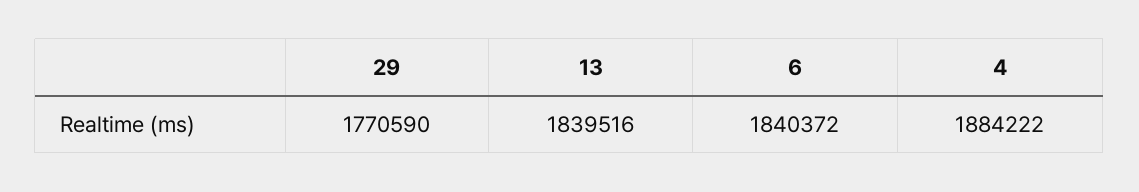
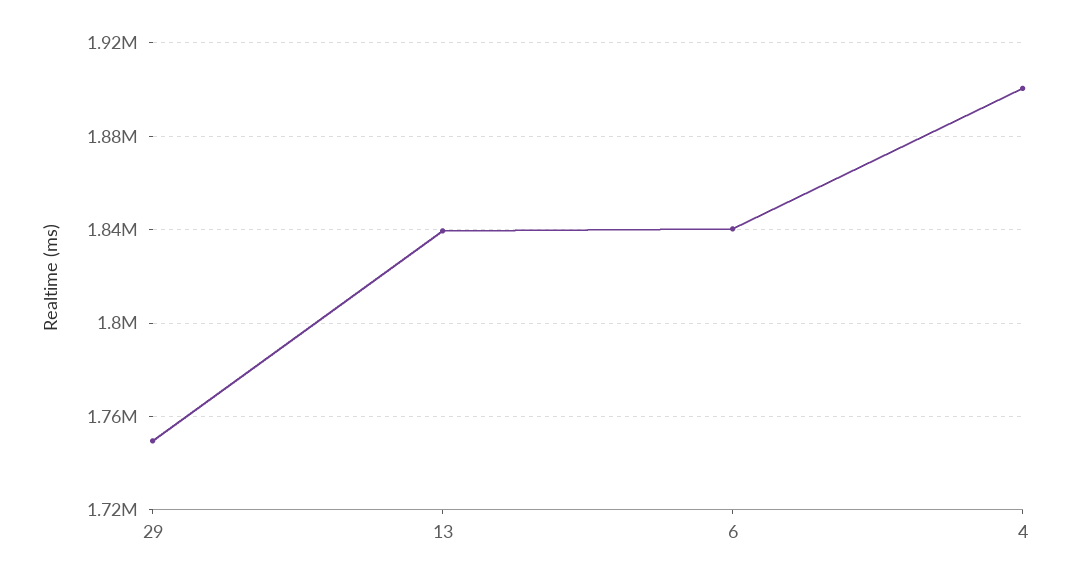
  {
-   "29": 1770590,
+   "29": 1750000,
    "13": 1839516,
    "6": 1840372,
-   "4": 1884222
+   "4": 1900000
  }

